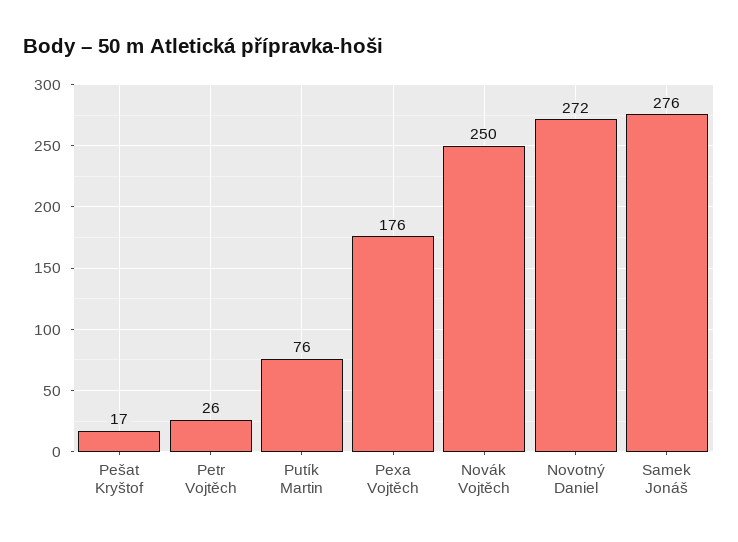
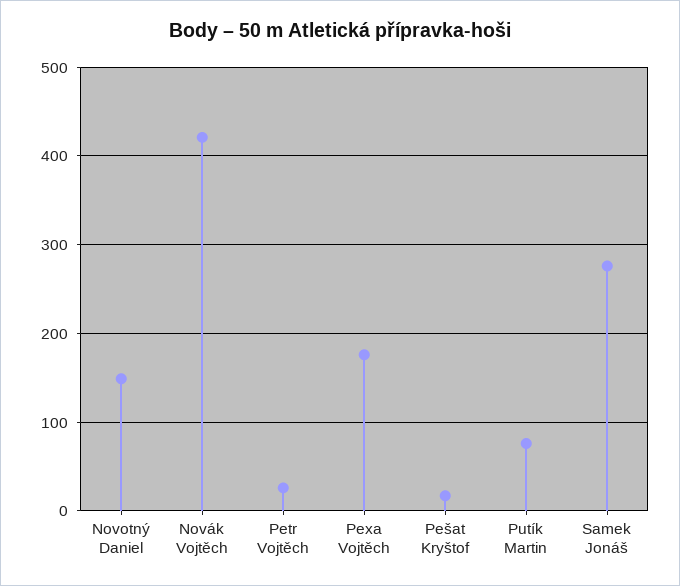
  {
    "Pešat Kryštof": 17,
    "Petr Vojtěch": 26,
    "Putík Martin": 76,
    "Pexa Vojtěch": 176,
-   "Novák Vojtěch": 250,
+   "Novák Vojtěch": 420,
-   "Novotný Daniel": 272,
+   "Novotný Daniel": 150,
    "Samek Jonáš": 276
  }

